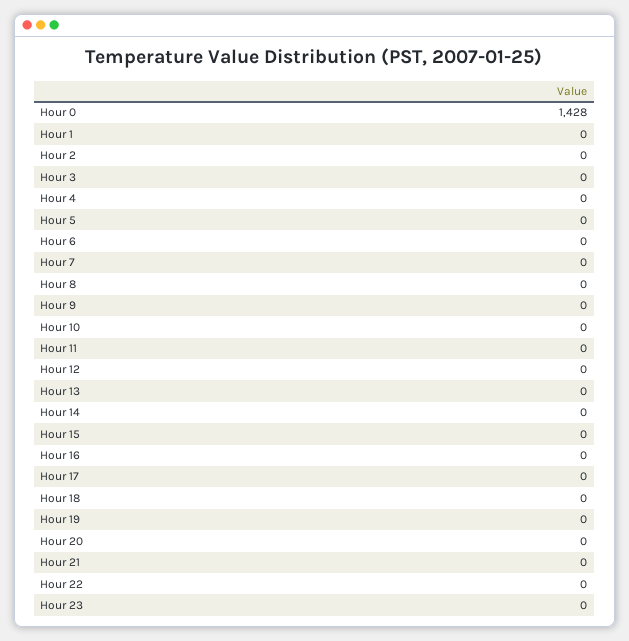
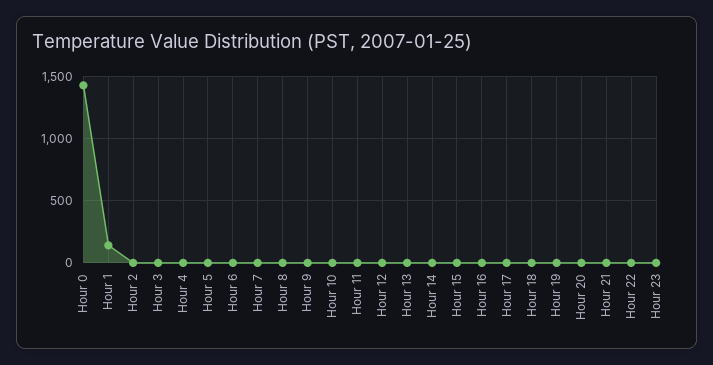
  {
    "Hour 0": 1428,
-   "Hour 1": 0,
+   "Hour 1": 150,
    "Hour 2": 0,
    "Hour 3": 0,
    "Hour 4": 0,
    "Hour 5": 0,
    "Hour 6": 0,
    "Hour 7": 0,
    "Hour 8": 0,
    "Hour 9": 0,
    "Hour 10": 0,
    "Hour 11": 0,
    "Hour 12": 0,
    "Hour 13": 0,
    "Hour 14": 0,
    "Hour 15": 0,
    "Hour 16": 0,
    "Hour 17": 0,
    "Hour 18": 0,
    "Hour 19": 0,
    "Hour 20": 0,
    "Hour 21": 0,
    "Hour 22": 0,
    "Hour 23": 0
  }

